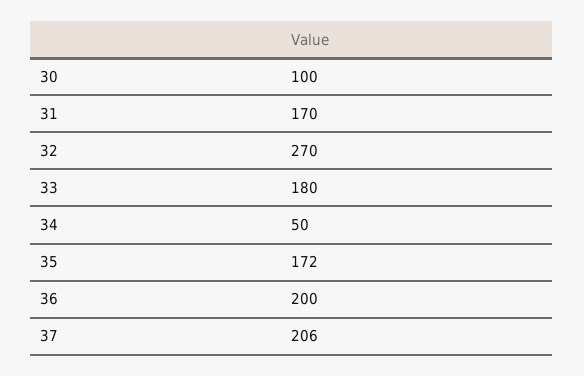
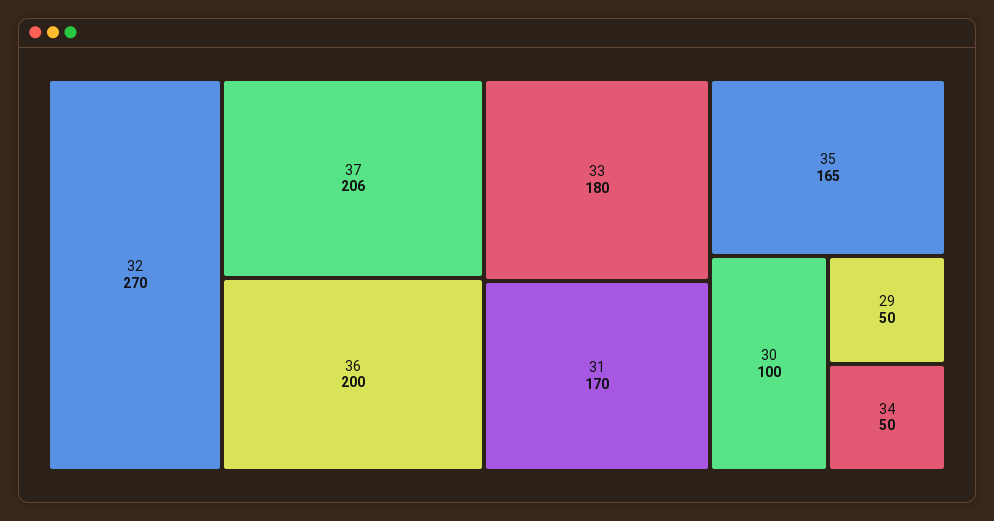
  {
    "30": 100,
    "31": 170,
    "32": 270,
    "33": 180,
    "34": 50,
-   "35": 172,
+   "35": 165,
    "36": 200,
-   "37": 206
+   "37": 206,
+   "29": 50
  }

